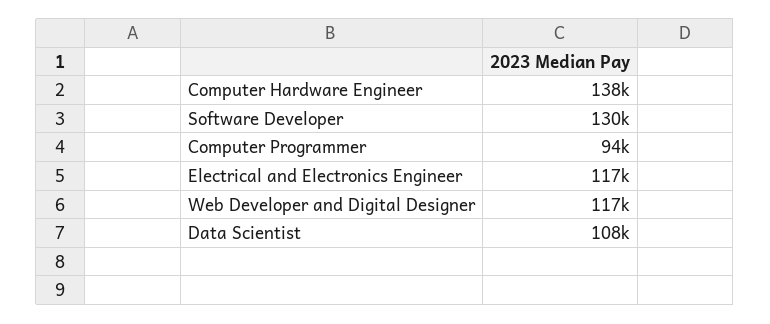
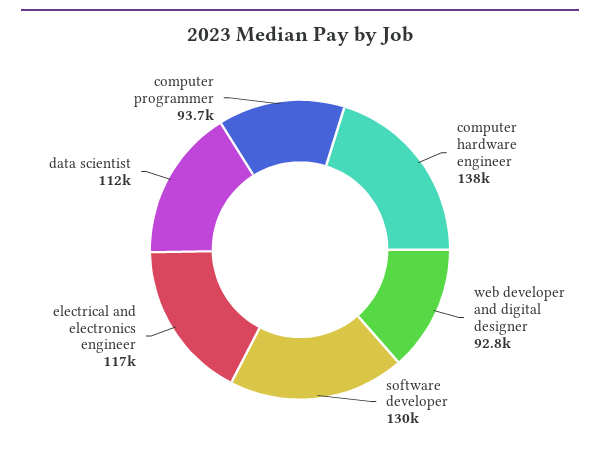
  {
    "Computer Hardware Engineer": 138000,
    "Software Developer": 130000,
    "Computer Programmer": 93700,
    "Electrical and Electronics Engineer": 117000,
-   "Web Developer and Digital Designer": 117000,
+   "Web Developer and Digital Designer": 92800,
-   "Data Scientist": 108000
+   "Data Scientist": 112000
  }

